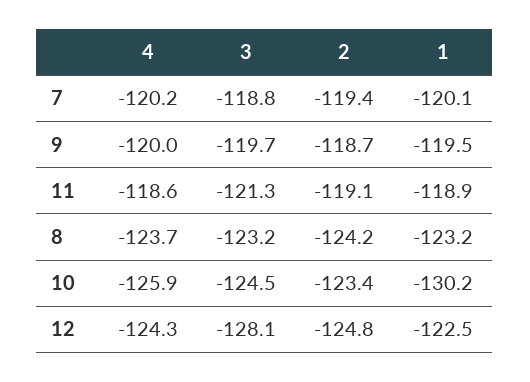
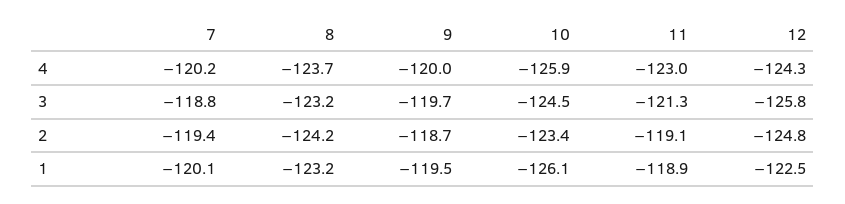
  {
    "4": {
      "7": -120.2,
      "9": -120,
-     "11": -118.6,
+     "11": -123,
      "8": -123.7,
      "10": -125.9,
      "12": -124.3
    },
    "3": {
      "7": -118.8,
      "9": -119.7,
      "11": -121.3,
      "8": -123.2,
      "10": -124.5,
-     "12": -128.1
+     "12": -125.8
    },
    "2": {
      "7": -119.4,
      "9": -118.7,
      "11": -119.1,
      "8": -124.2,
      "10": -123.4,
      "12": -124.8
    },
    "1": {
      "7": -120.1,
      "9": -119.5,
      "11": -118.9,
      "8": -123.2,
-     "10": -130.2,
+     "10": -126.1,
      "12": -122.5
    }
  }

